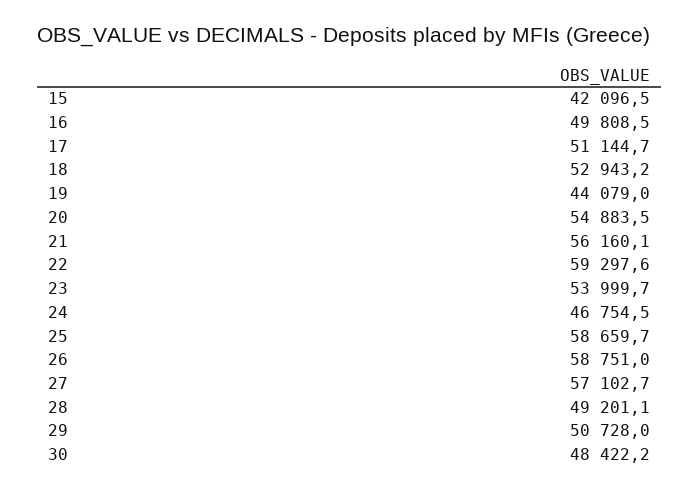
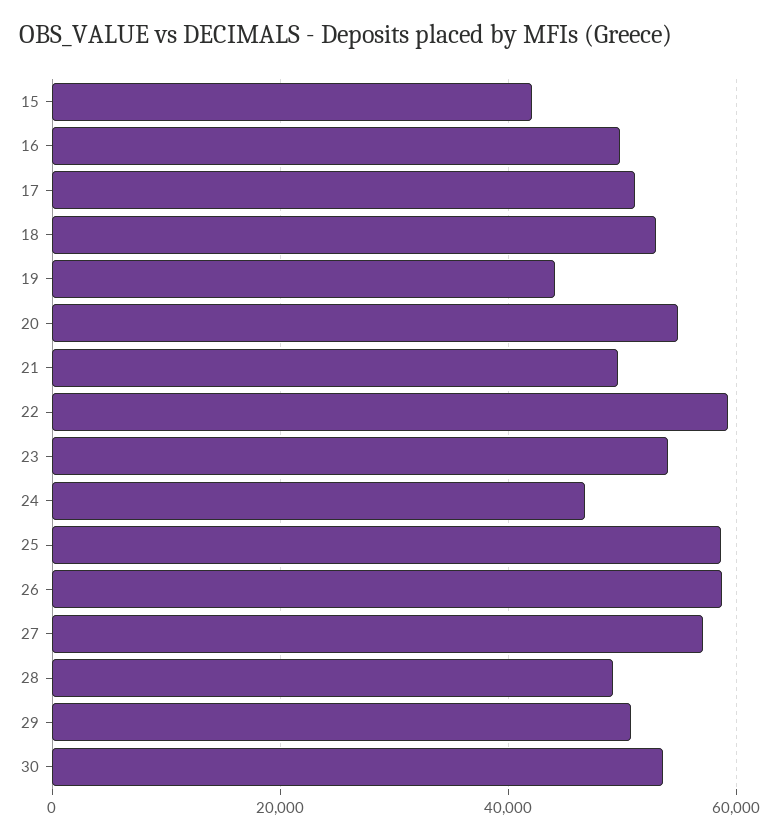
  {
    "15": 42096.5,
    "16": 49808.5,
    "17": 51144.7,
    "18": 52943.2,
    "19": 44079,
    "20": 54883.5,
-   "21": 56160.1,
+   "21": 50000,
    "22": 59297.6,
    "23": 53999.7,
    "24": 46754.5,
    "25": 58659.7,
    "26": 58751,
    "27": 57102.7,
    "28": 49201.1,
    "29": 50728,
-   "30": 48422.2
+   "30": 54000
  }

